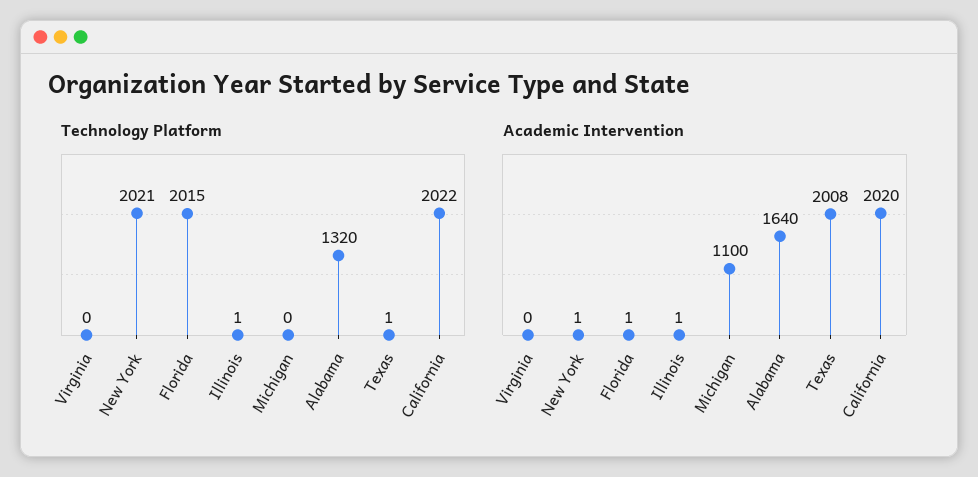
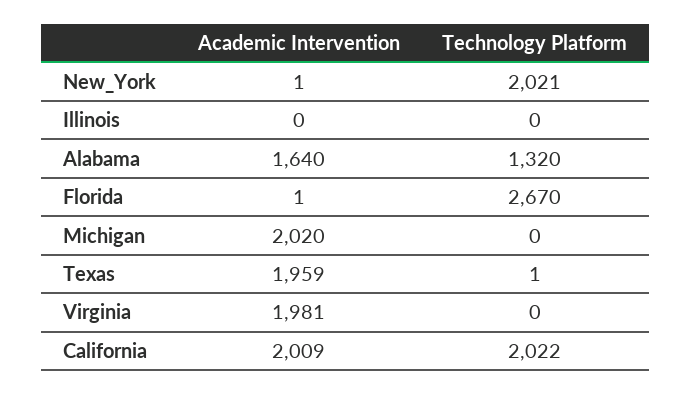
  {
    "Technology Platform": {
      "Virginia": 0,
      "New York": 2021,
-     "Florida": 2015,
+     "Florida": 2670,
-     "Illinois": 1,
+     "Illinois": 0,
      "Michigan": 0,
      "Alabama": 1320,
      "Texas": 1,
      "California": 2022
    },
    "Academic Intervention": {
-     "Virginia": 0,
+     "Virginia": 1981,
      "New York": 1,
      "Florida": 1,
-     "Illinois": 1,
+     "Illinois": 0,
-     "Michigan": 1100,
+     "Michigan": 2020,
      "Alabama": 1640,
-     "Texas": 2008,
+     "Texas": 1959,
-     "California": 2020
+     "California": 2009
    }
  }

